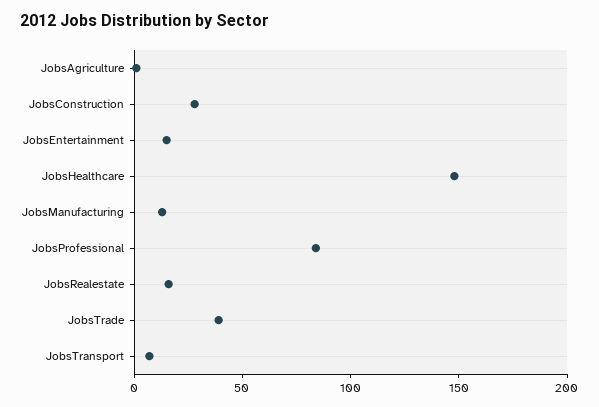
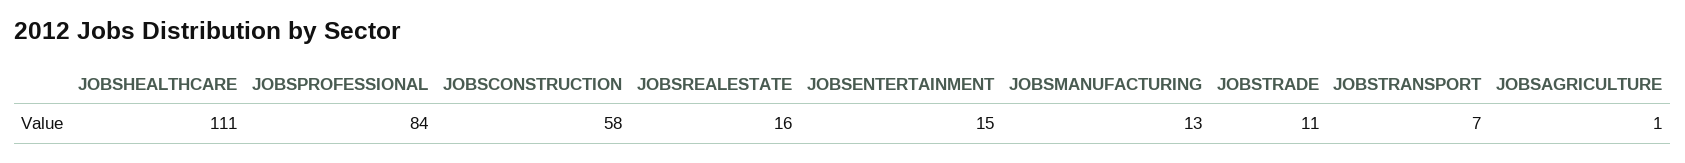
  {
    "JobsAgriculture": 1,
-   "JobsConstruction": 30,
+   "JobsConstruction": 58,
    "JobsEntertainment": 15,
-   "JobsHealthcare": 150,
+   "JobsHealthcare": 111,
    "JobsManufacturing": 13,
    "JobsProfessional": 84,
    "JobsRealestate": 16,
-   "JobsTrade": 40,
+   "JobsTrade": 11,
    "JobsTransport": 7
  }

